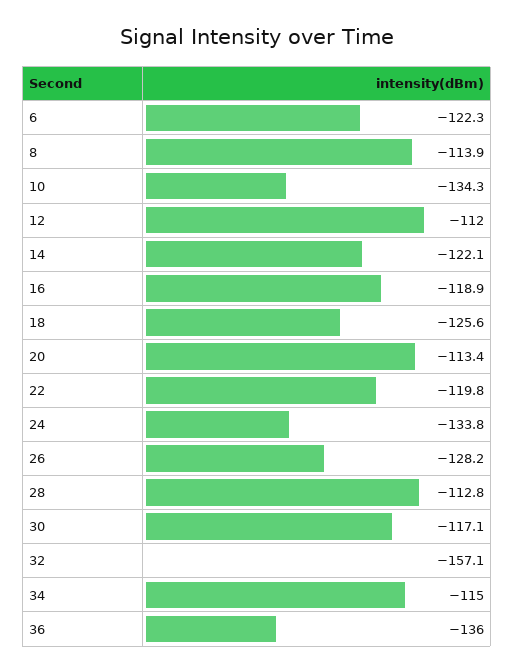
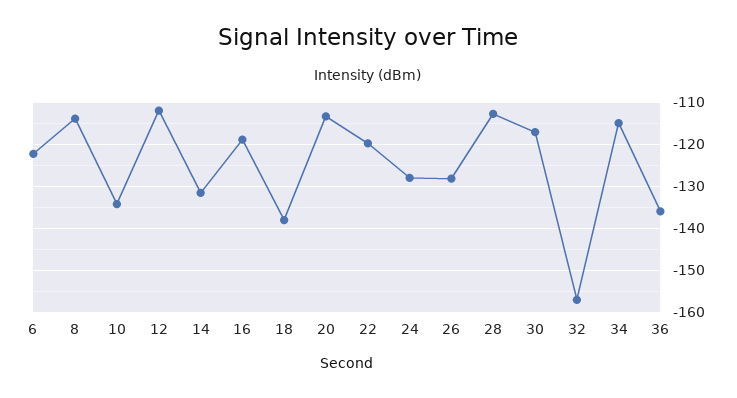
  {
    "6": -122.3,
    "8": -113.9,
    "10": -134.3,
    "12": -112,
-   "14": -122.1,
+   "14": -132,
    "16": -118.9,
-   "18": -125.6,
+   "18": -138,
    "20": -113.4,
    "22": -119.8,
-   "24": -133.8,
+   "24": -128,
    "26": -128.2,
    "28": -112.8,
    "30": -117.1,
    "32": -157.1,
    "34": -115,
    "36": -136
  }

